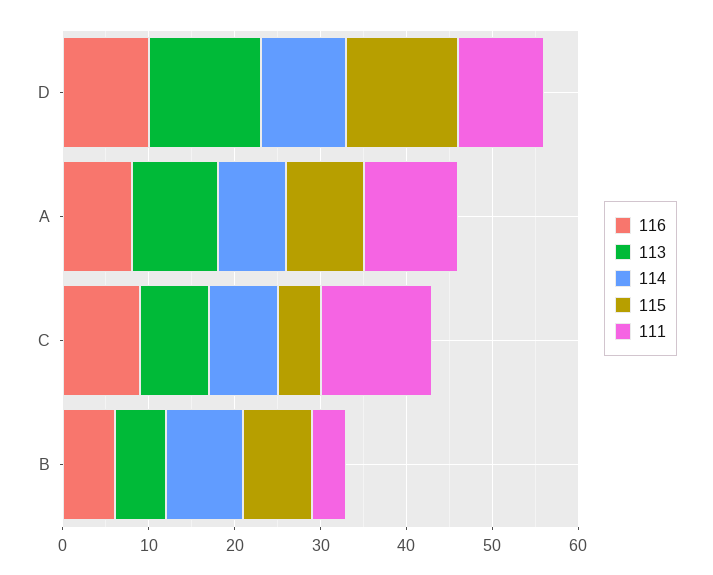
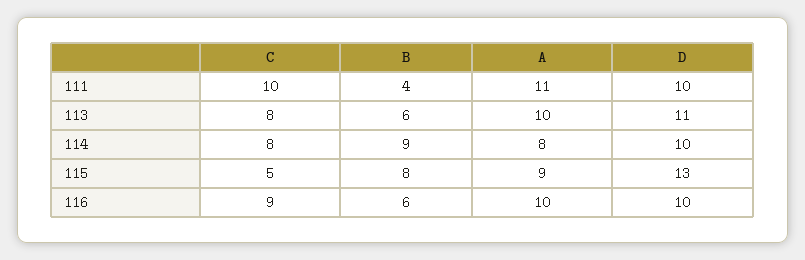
  {
    "116": {
      "D": 10,
-     "A": 8,
+     "A": 10,
      "C": 9,
      "B": 6
    },
    "113": {
-     "D": 13,
+     "D": 11,
      "A": 10,
      "C": 8,
      "B": 6
    },
    "114": {
      "D": 10,
      "A": 8,
      "C": 8,
      "B": 9
    },
    "115": {
      "D": 13,
      "A": 9,
      "C": 5,
      "B": 8
    },
    "111": {
      "D": 10,
      "A": 11,
-     "C": 13,
+     "C": 10,
      "B": 4
    }
  }

